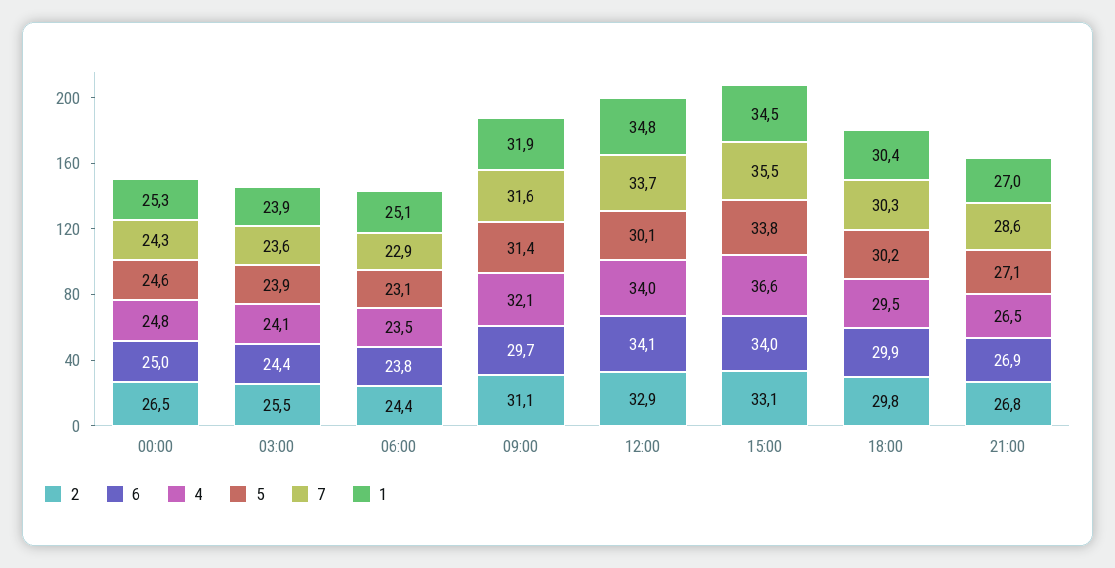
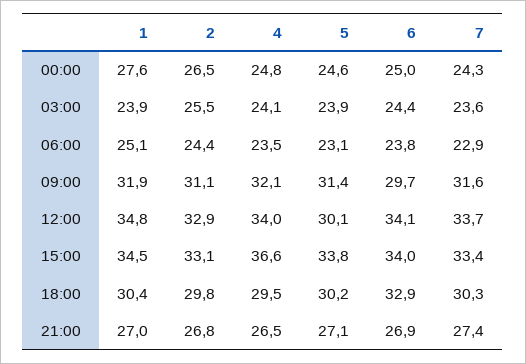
  {
    "2": {
      "00:00": 26.5,
      "03:00": 25.5,
      "06:00": 24.4,
      "09:00": 31.1,
      "12:00": 32.9,
      "15:00": 33.1,
      "18:00": 29.8,
      "21:00": 26.8
    },
    "6": {
      "00:00": 25,
      "03:00": 24.4,
      "06:00": 23.8,
      "09:00": 29.7,
      "12:00": 34.1,
      "15:00": 34,
-     "18:00": 29.9,
+     "18:00": 32.9,
      "21:00": 26.9
    },
    "4": {
      "00:00": 24.8,
      "03:00": 24.1,
      "06:00": 23.5,
      "09:00": 32.1,
      "12:00": 34,
      "15:00": 36.6,
      "18:00": 29.5,
      "21:00": 26.5
    },
    "5": {
      "00:00": 24.6,
      "03:00": 23.9,
      "06:00": 23.1,
      "09:00": 31.4,
      "12:00": 30.1,
      "15:00": 33.8,
      "18:00": 30.2,
      "21:00": 27.1
    },
    "7": {
      "00:00": 24.3,
      "03:00": 23.6,
      "06:00": 22.9,
      "09:00": 31.6,
      "12:00": 33.7,
-     "15:00": 35.5,
+     "15:00": 33.4,
      "18:00": 30.3,
-     "21:00": 28.6
+     "21:00": 27.4
    },
    "1": {
-     "00:00": 25.3,
+     "00:00": 27.6,
      "03:00": 23.9,
      "06:00": 25.1,
      "09:00": 31.9,
      "12:00": 34.8,
      "15:00": 34.5,
      "18:00": 30.4,
      "21:00": 27
    }
  }

